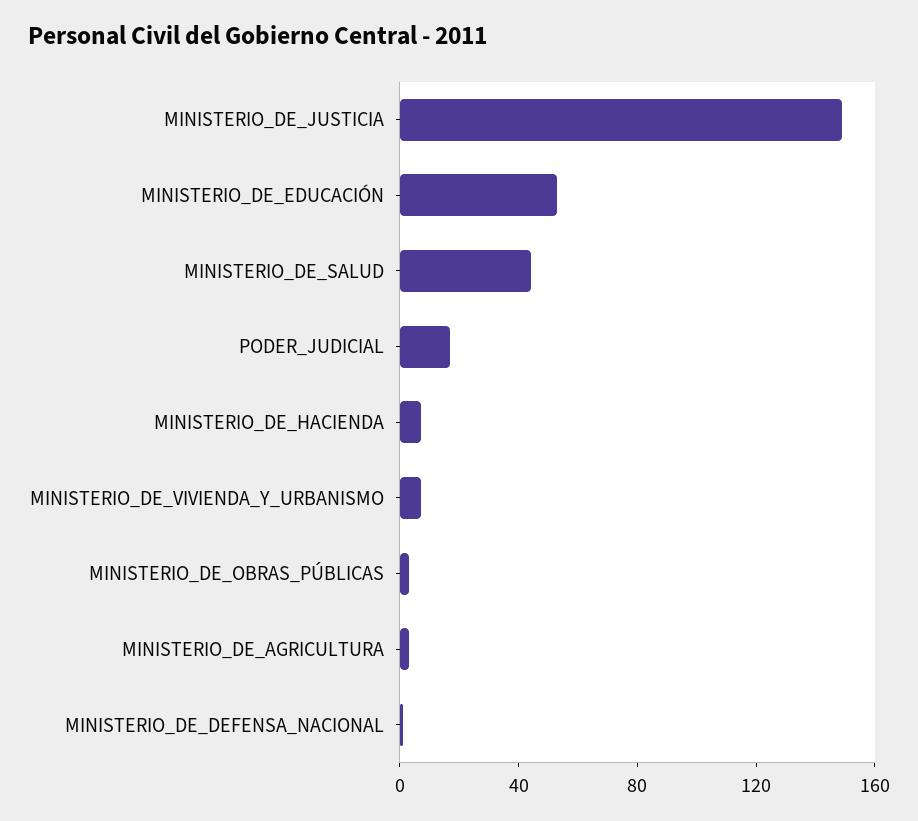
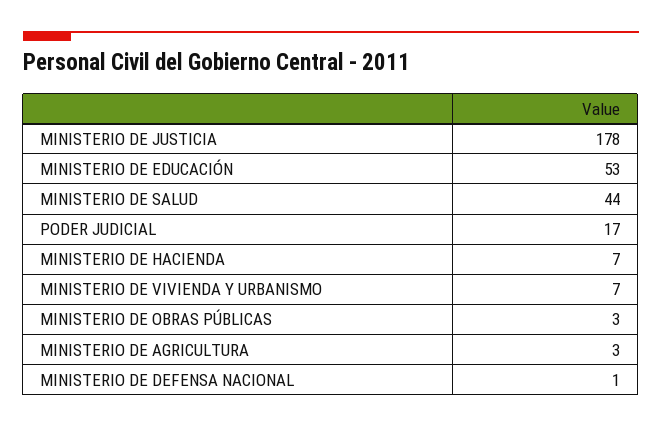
  {
-   "MINISTERIO_DE_JUSTICIA": 150,
+   "MINISTERIO_DE_JUSTICIA": 178,
    "MINISTERIO_DE_EDUCACIÓN": 53,
    "MINISTERIO_DE_SALUD": 44,
    "PODER_JUDICIAL": 17,
    "MINISTERIO_DE_HACIENDA": 7,
    "MINISTERIO_DE_VIVIENDA_Y_URBANISMO": 7,
    "MINISTERIO_DE_OBRAS_PÚBLICAS": 3,
    "MINISTERIO_DE_AGRICULTURA": 3,
    "MINISTERIO_DE_DEFENSA_NACIONAL": 1
  }

